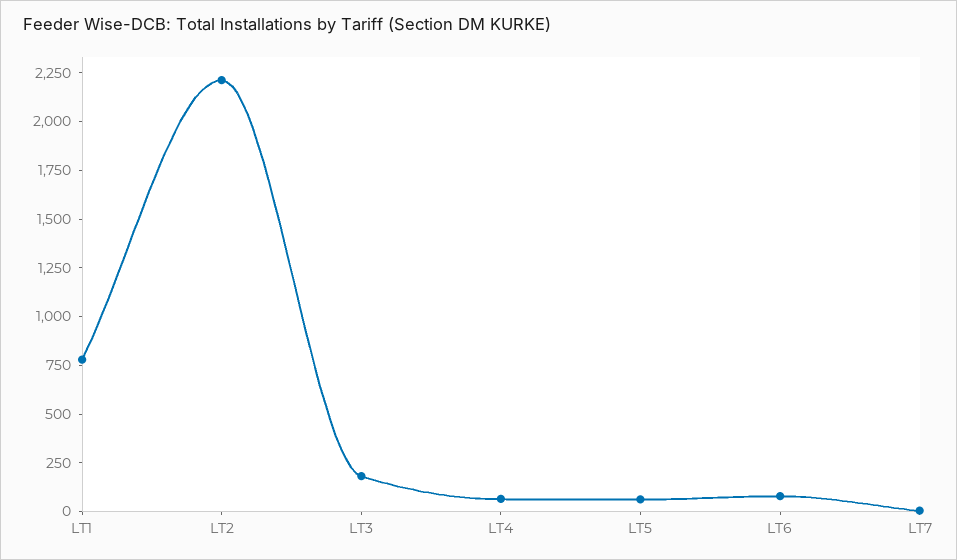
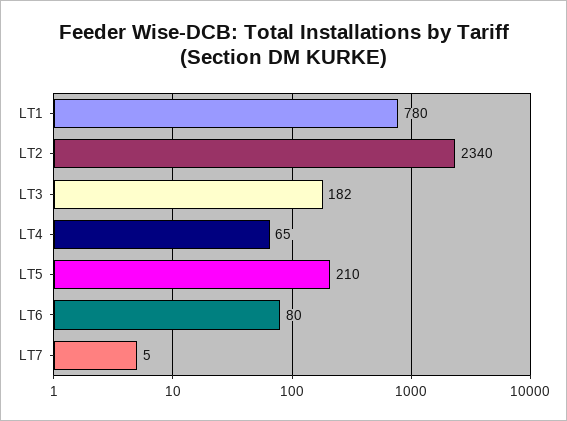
  {
    "LT1": 780,
-   "LT2": 2200,
+   "LT2": 2340,
    "LT3": 182,
    "LT4": 65,
-   "LT5": 50,
+   "LT5": 210,
    "LT6": 80,
    "LT7": 5
  }

